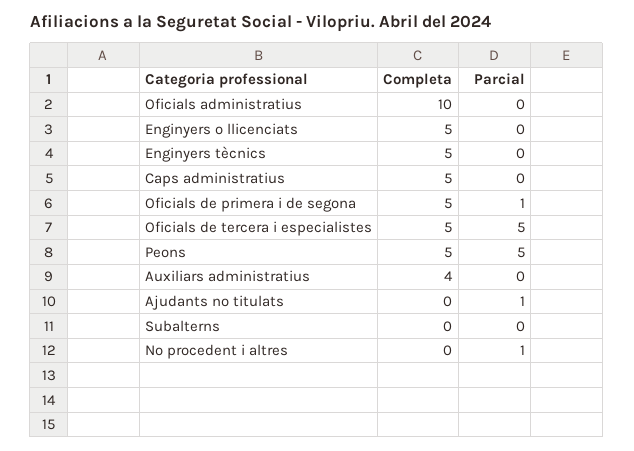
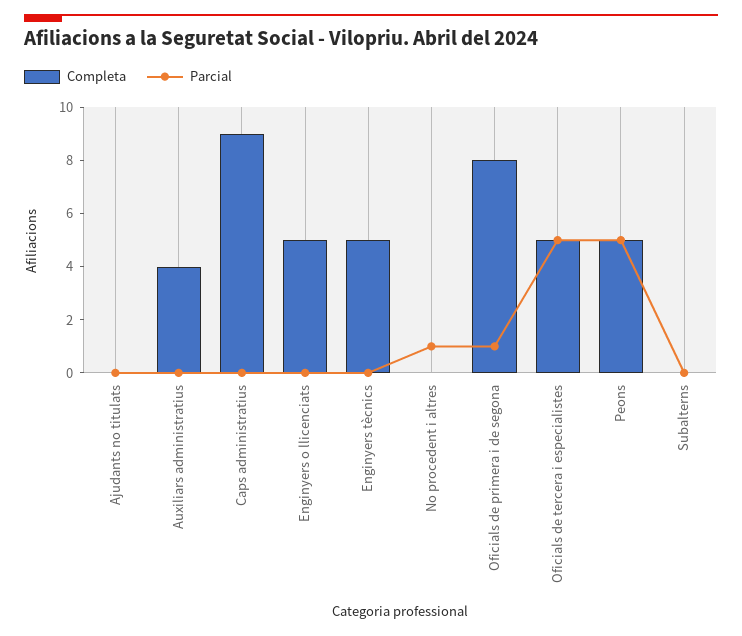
  {
    "Completa": {
-     "Oficials administratius": 10,
      "Enginyers o llicenciats": 5,
      "Enginyers tècnics": 5,
-     "Caps administratius": 5,
+     "Caps administratius": 9,
-     "Oficials de primera i de segona": 5,
+     "Oficials de primera i de segona": 8,
      "Oficials de tercera i especialistes": 5,
      "Peons": 5,
      "Auxiliars administratius": 4,
      "Ajudants no titulats": 0,
      "Subalterns": 0,
      "No procedent i altres": 0
    },
    "Parcial": {
-     "Oficials administratius": 0,
      "Enginyers o llicenciats": 0,
      "Enginyers tècnics": 0,
      "Caps administratius": 0,
      "Oficials de primera i de segona": 1,
      "Oficials de tercera i especialistes": 5,
      "Peons": 5,
      "Auxiliars administratius": 0,
-     "Ajudants no titulats": 1,
+     "Ajudants no titulats": 0,
      "Subalterns": 0,
      "No procedent i altres": 1
    }
  }

